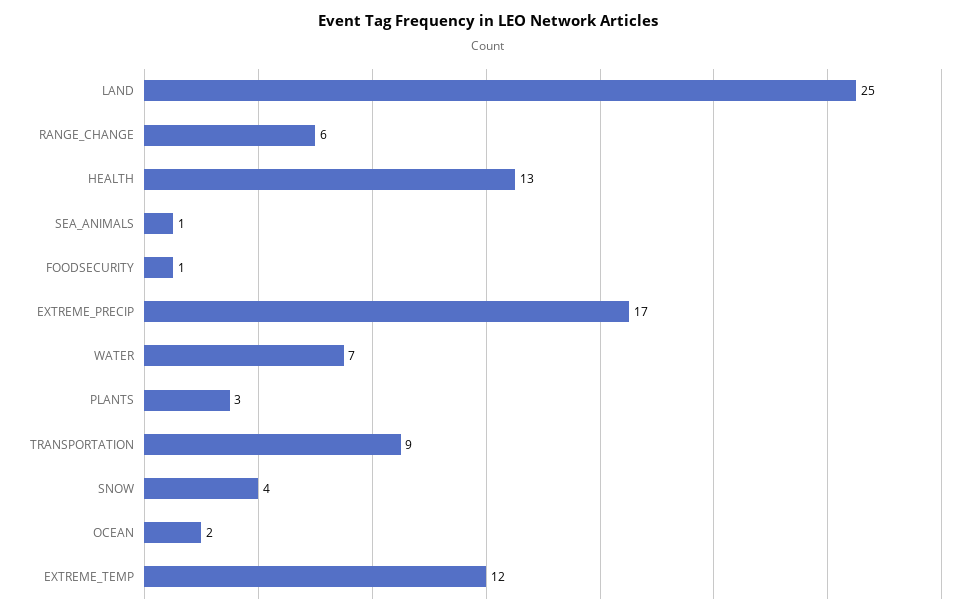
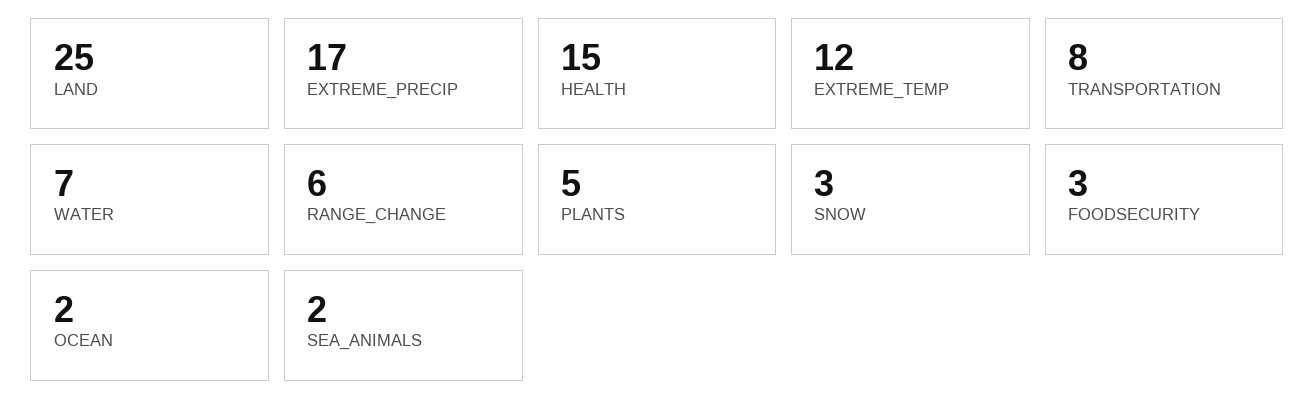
  {
    "LAND": 25,
    "RANGE_CHANGE": 6,
-   "HEALTH": 13,
+   "HEALTH": 15,
-   "SEA_ANIMALS": 1,
+   "SEA_ANIMALS": 2,
-   "FOODSECURITY": 1,
+   "FOODSECURITY": 3,
    "EXTREME_PRECIP": 17,
    "WATER": 7,
-   "PLANTS": 3,
+   "PLANTS": 5,
-   "TRANSPORTATION": 9,
+   "TRANSPORTATION": 8,
-   "SNOW": 4,
+   "SNOW": 3,
    "OCEAN": 2,
    "EXTREME_TEMP": 12
  }

